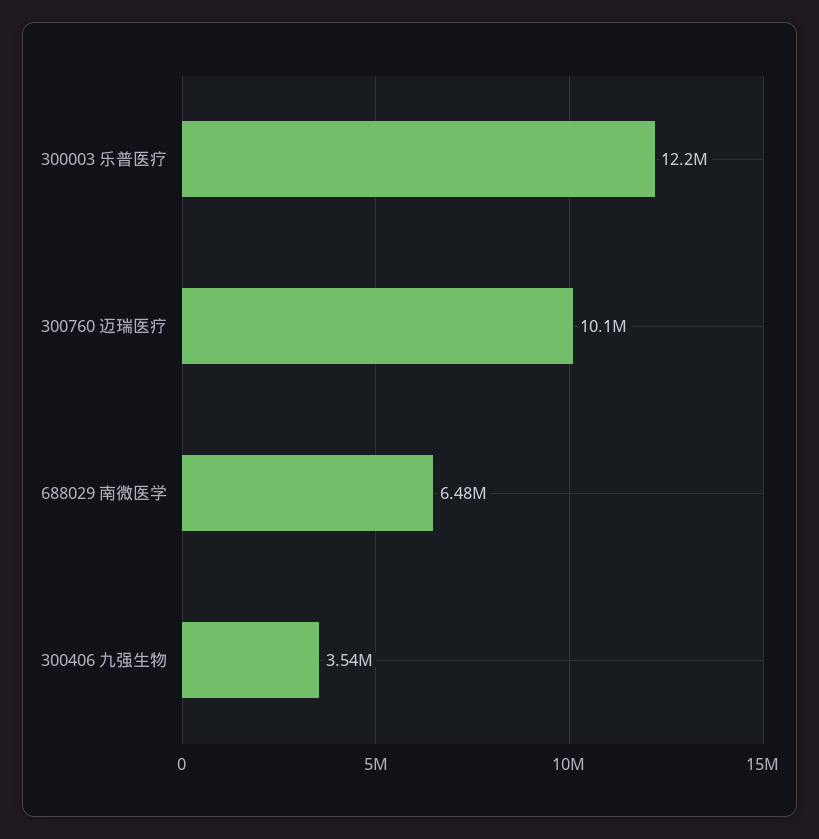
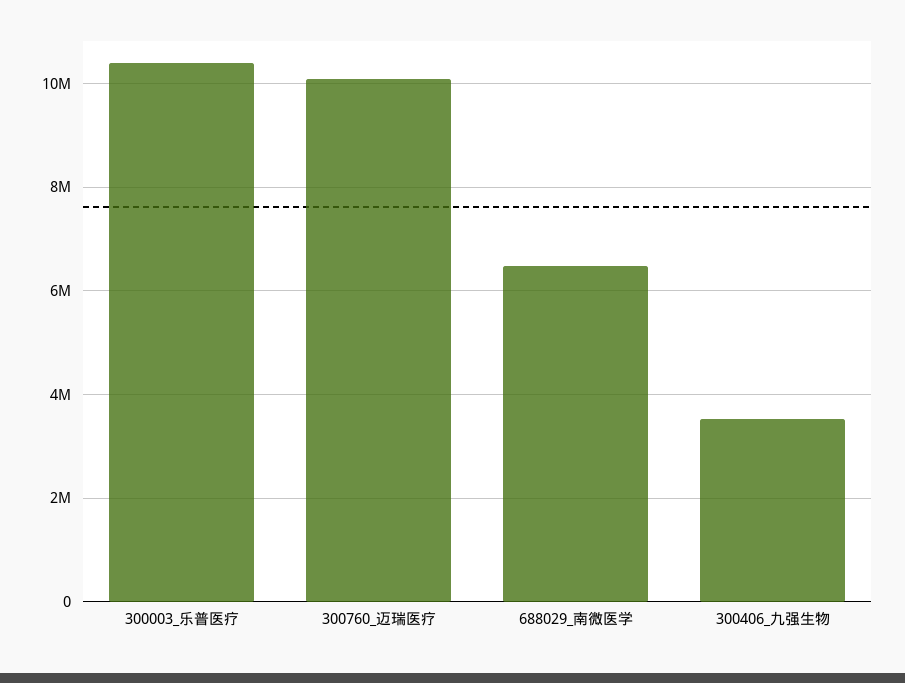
  {
-   "300003 乐普医疗": 12200000,
+   "300003 乐普医疗": 10400000,
    "300760 迈瑞医疗": 10100000,
    "688029 南微医学": 6480000,
    "300406 九强生物": 3540000
  }

